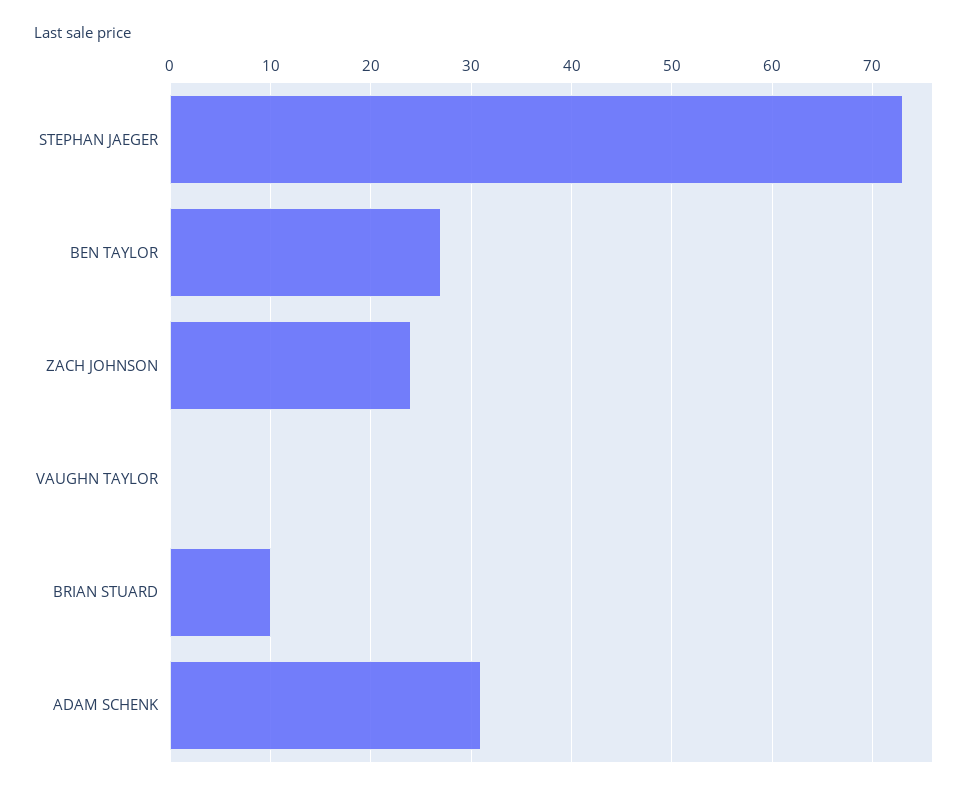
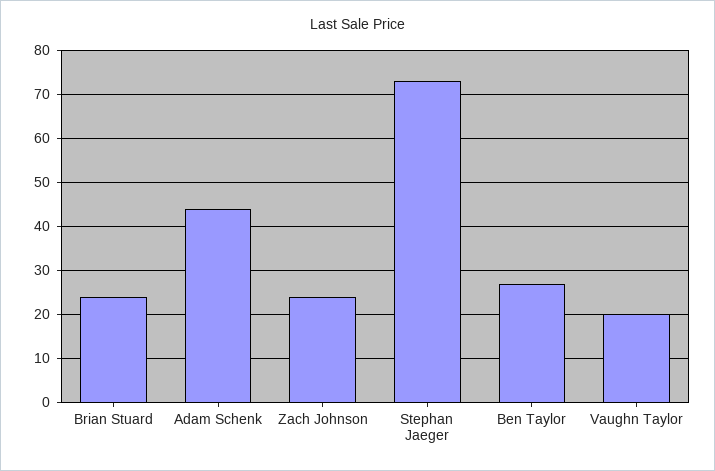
  {
    "STEPHAN JAEGER": 73,
    "BEN TAYLOR": 27,
    "ZACH JOHNSON": 24,
-   "VAUGHN TAYLOR": 0,
+   "VAUGHN TAYLOR": 20,
-   "BRIAN STUARD": 10,
+   "BRIAN STUARD": 25,
-   "ADAM SCHENK": 31
+   "ADAM SCHENK": 45
  }

